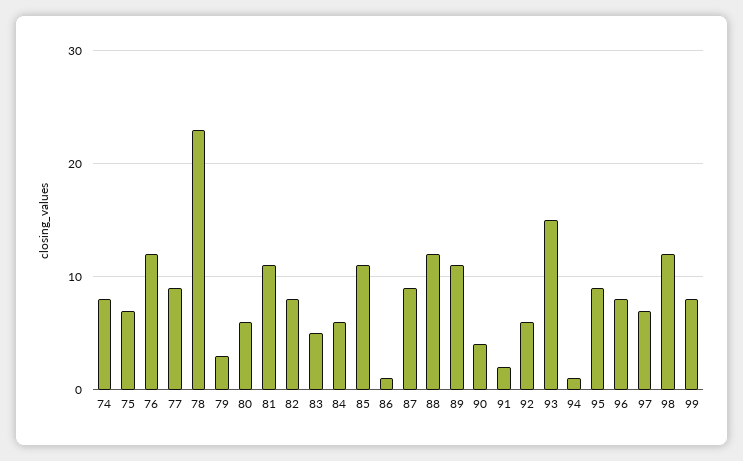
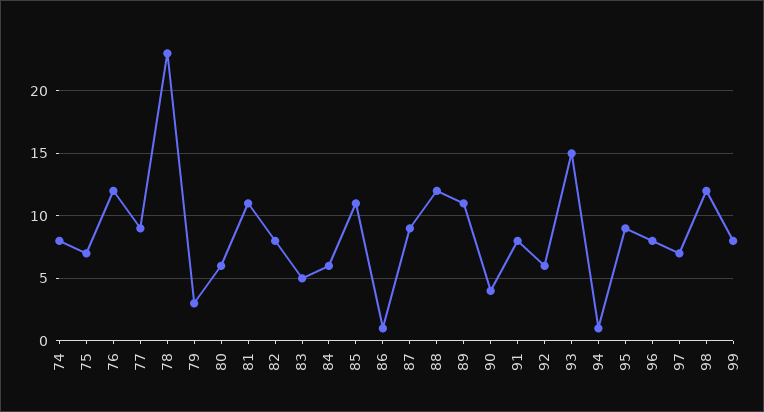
  {
    "74": 8,
    "75": 7,
    "76": 12,
    "77": 9,
    "78": 23,
    "79": 3,
    "80": 6,
    "81": 11,
    "82": 8,
    "83": 5,
    "84": 6,
    "85": 11,
    "86": 1,
    "87": 9,
    "88": 12,
    "89": 11,
    "90": 4,
-   "91": 2,
+   "91": 8,
    "92": 6,
    "93": 15,
    "94": 1,
    "95": 9,
    "96": 8,
    "97": 7,
    "98": 12,
    "99": 8
  }

